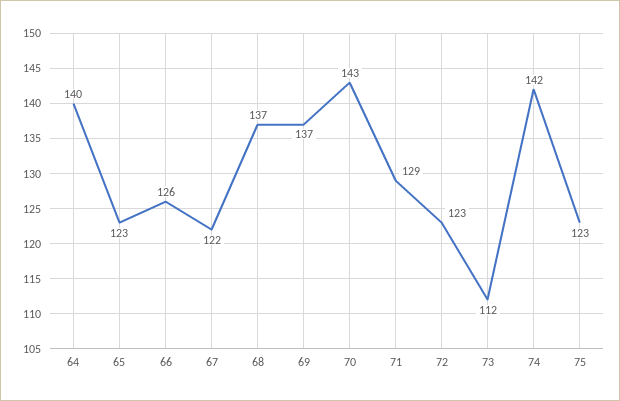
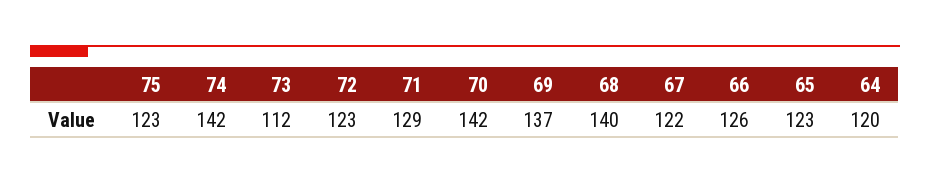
  {
-   "64": 140,
+   "64": 120,
    "65": 123,
    "66": 126,
    "67": 122,
-   "68": 137,
+   "68": 140,
    "69": 137,
-   "70": 143,
+   "70": 142,
    "71": 129,
    "72": 123,
    "73": 112,
    "74": 142,
    "75": 123
  }

